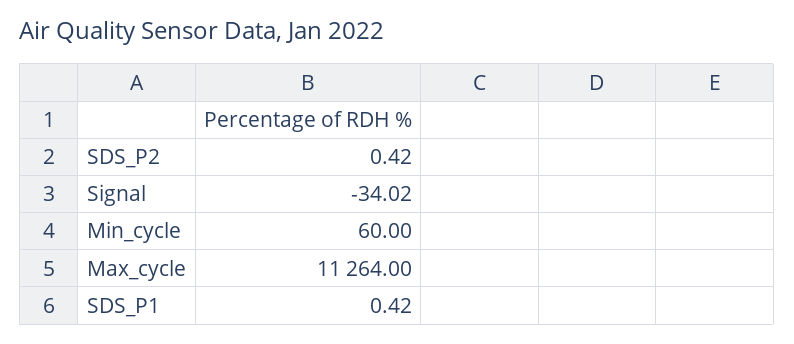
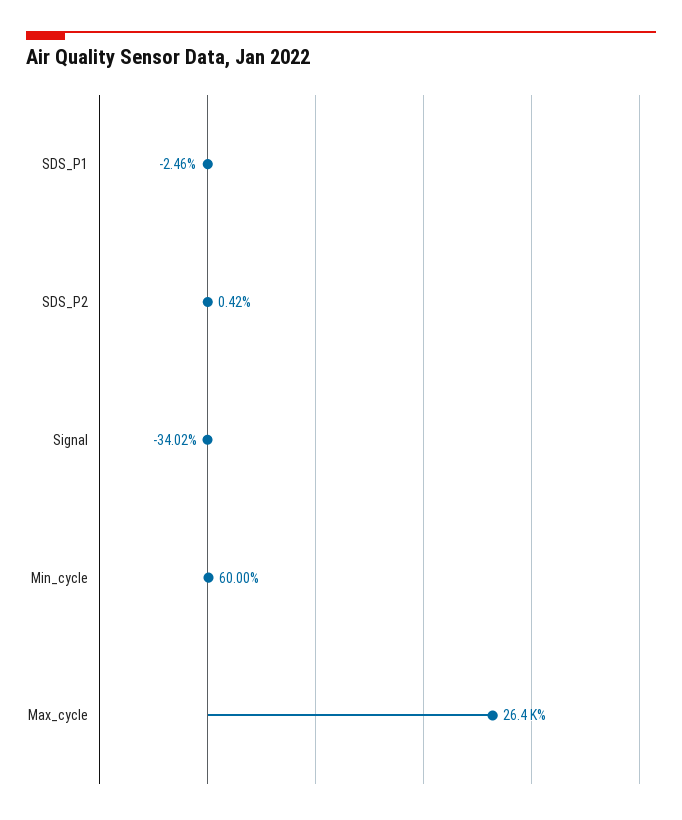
  {
    "SDS_P2": 0.42,
    "Signal": -34.02,
    "Min_cycle": 60,
-   "Max_cycle": 11264,
+   "Max_cycle": 26400,
-   "SDS_P1": 0.42
+   "SDS_P1": -2.46
  }

